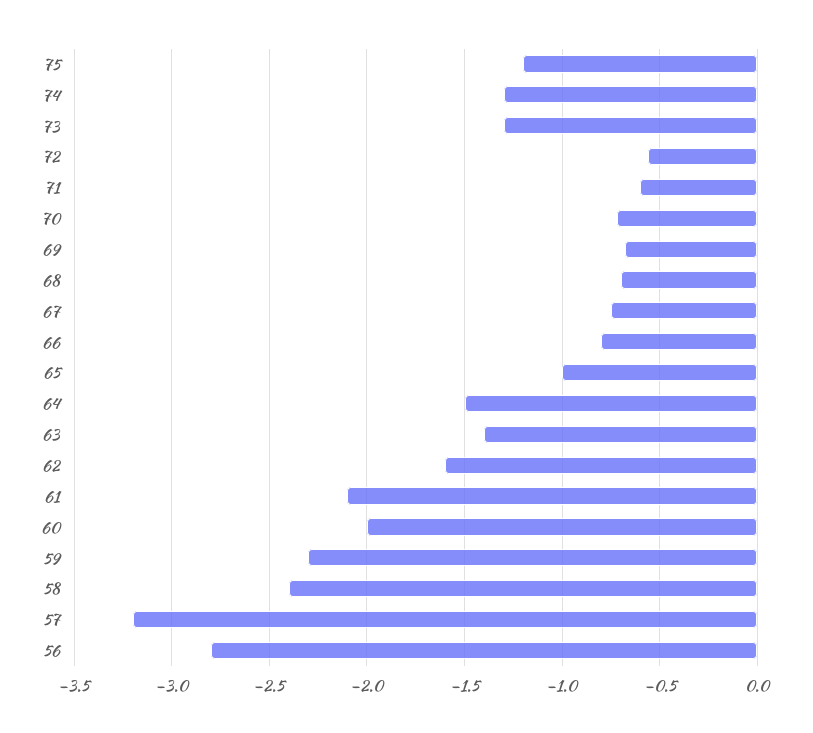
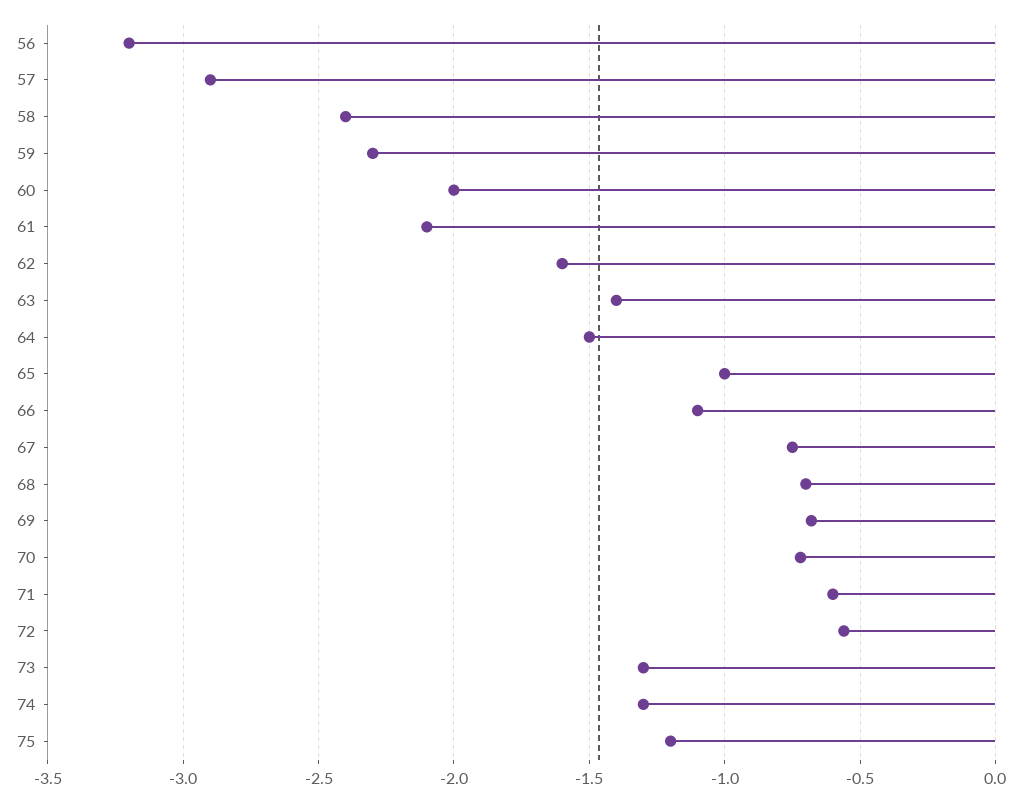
  {
    "75": -1.2,
    "74": -1.3,
    "73": -1.3,
    "72": -0.55,
    "71": -0.6,
    "70": -0.7,
    "69": -0.7,
    "68": -0.7,
    "67": -0.75,
-   "66": -0.8,
+   "66": -1.1,
    "65": -1,
    "64": -1.5,
    "63": -1.4,
    "62": -1.6,
    "61": -2.1,
    "60": -2,
    "59": -2.3,
    "58": -2.4,
-   "57": -3.2,
+   "57": -2.9,
-   "56": -2.8
+   "56": -3.2
  }

